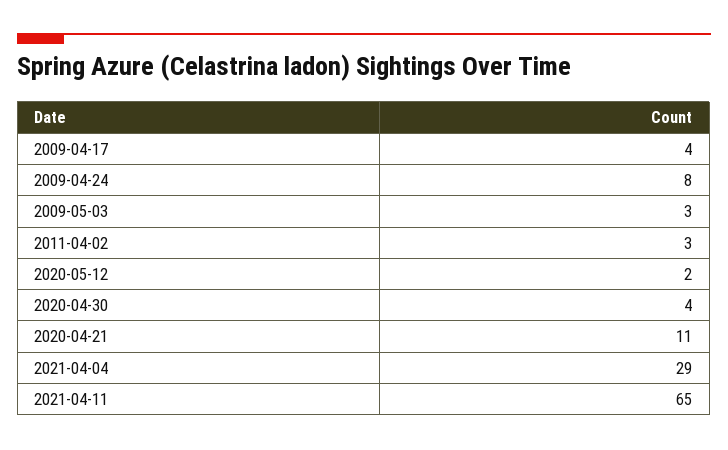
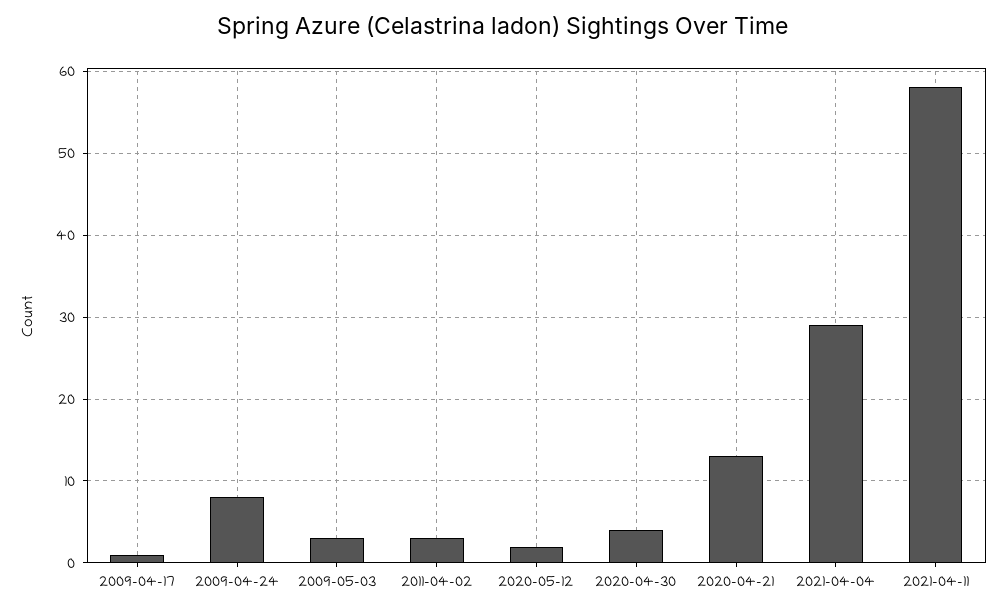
  {
-   "2009-04-17": 4,
+   "2009-04-17": 1,
    "2009-04-24": 8,
    "2009-05-03": 3,
    "2011-04-02": 3,
    "2020-05-12": 2,
    "2020-04-30": 4,
-   "2020-04-21": 11,
+   "2020-04-21": 13,
    "2021-04-04": 29,
-   "2021-04-11": 65
+   "2021-04-11": 58
  }

